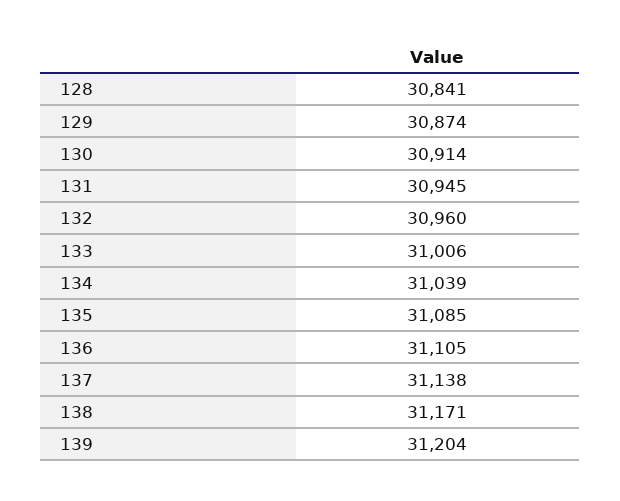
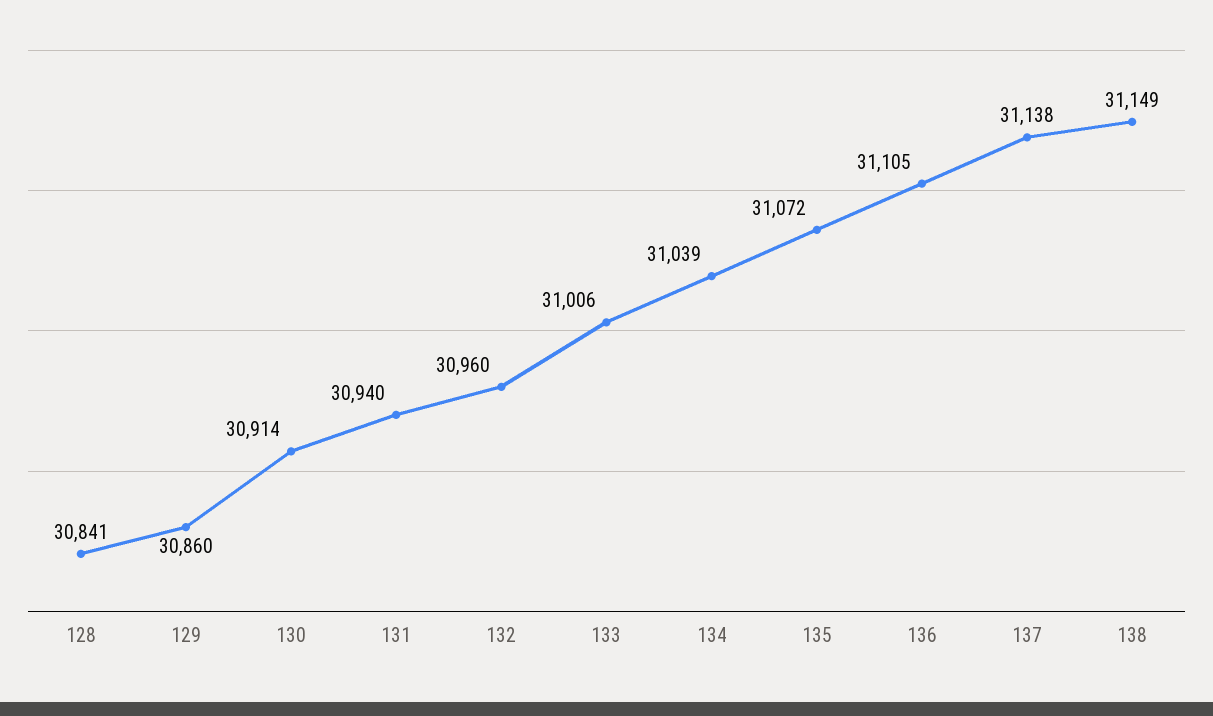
  {
    "128": 30841,
-   "129": 30874,
+   "129": 30860,
    "130": 30914,
-   "131": 30945,
+   "131": 30940,
    "132": 30960,
    "133": 31006,
    "134": 31039,
-   "135": 31085,
+   "135": 31072,
    "136": 31105,
    "137": 31138,
-   "138": 31171,
+   "138": 31149
-   "139": 31204
  }

